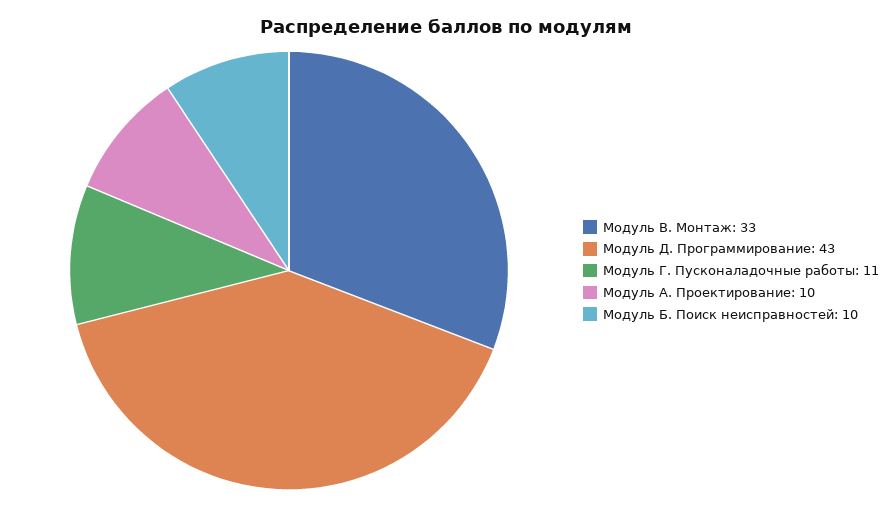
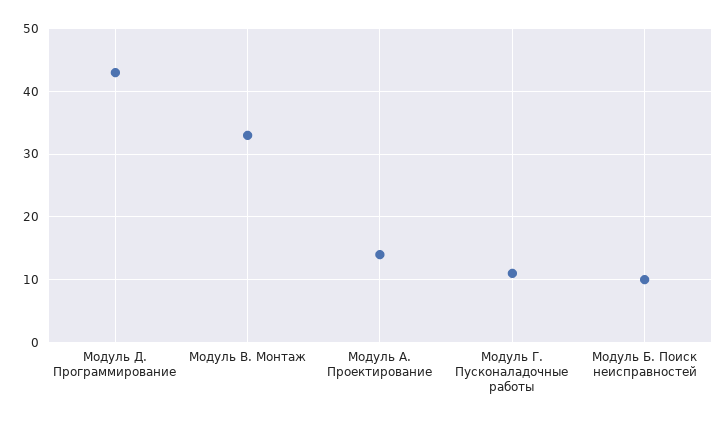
  {
    "Модуль В. Монтаж": 33,
    "Модуль Д. Программирование": 43,
    "Модуль Г. Пусконаладочные работы": 11,
-   "Модуль А. Проектирование": 10,
+   "Модуль А. Проектирование": 14,
    "Модуль Б. Поиск неисправностей": 10
  }

